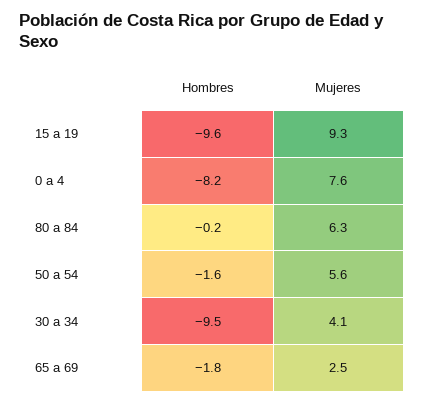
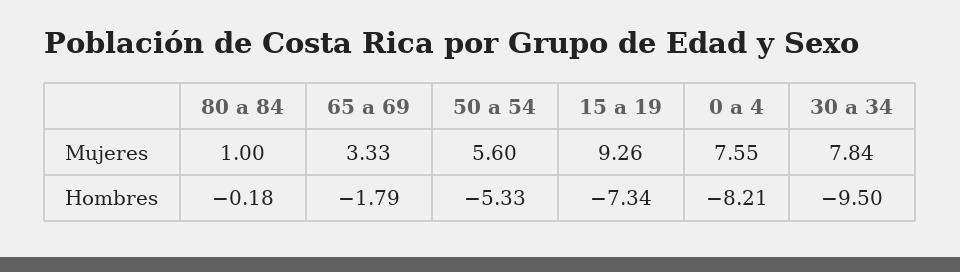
  {
    "Hombres": {
-     "15 a 19": -9.6,
+     "15 a 19": -7.34,
      "0 a 4": -8.21,
      "80 a 84": -0.18,
-     "50 a 54": -1.6,
+     "50 a 54": -5.33,
      "30 a 34": -9.5,
      "65 a 69": -1.79
    },
    "Mujeres": {
      "15 a 19": 9.26,
      "0 a 4": 7.55,
-     "80 a 84": 6.3,
+     "80 a 84": 1,
      "50 a 54": 5.6,
-     "30 a 34": 4.1,
+     "30 a 34": 7.84,
-     "65 a 69": 2.5
+     "65 a 69": 3.33
    }
  }

